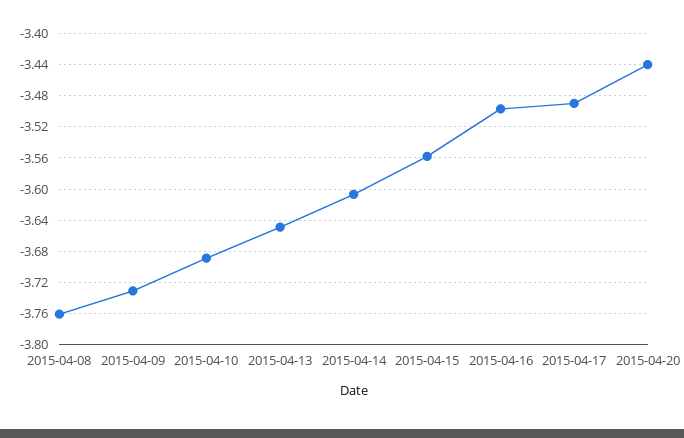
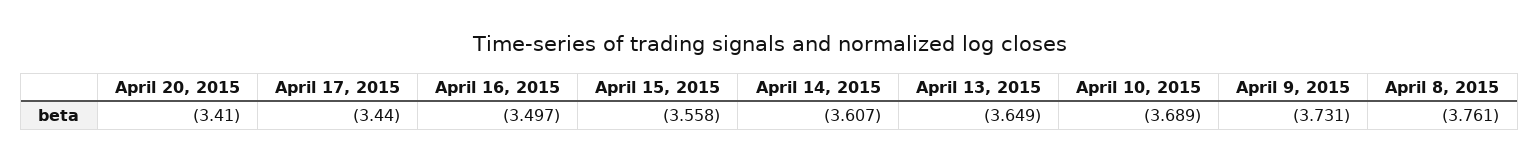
  {
    "2015-04-08": -3.761,
    "2015-04-09": -3.731,
    "2015-04-10": -3.689,
    "2015-04-13": -3.649,
    "2015-04-14": -3.607,
    "2015-04-15": -3.558,
    "2015-04-16": -3.497,
-   "2015-04-17": -3.49,
+   "2015-04-17": -3.44,
-   "2015-04-20": -3.44
+   "2015-04-20": -3.41
  }

